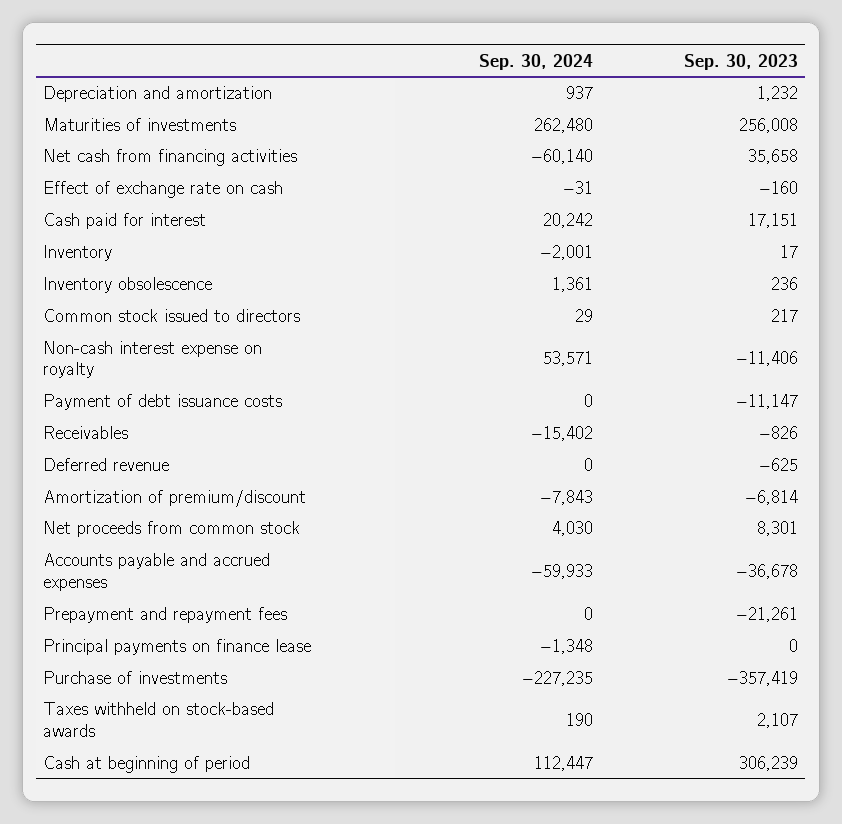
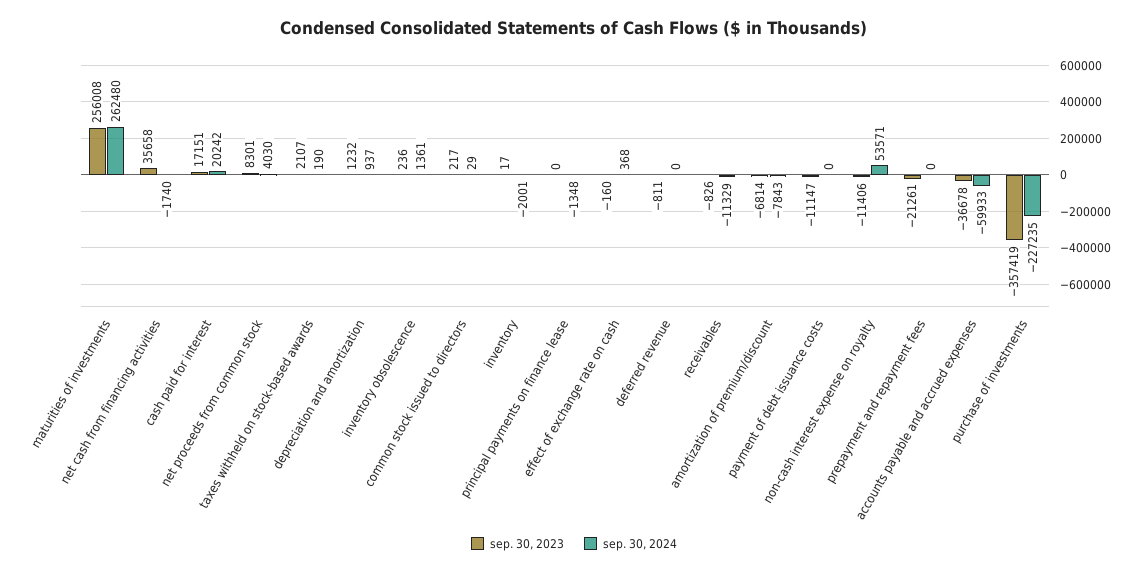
  {
    "Sep. 30, 2024": {
      "Depreciation and amortization": 937,
      "Maturities of investments": 262480,
-     "Net cash from financing activities": -60140,
+     "Net cash from financing activities": -1740,
-     "Effect of exchange rate on cash": -31,
+     "Effect of exchange rate on cash": 368,
      "Cash paid for interest": 20242,
      "Inventory": -2001,
      "Inventory obsolescence": 1361,
      "Common stock issued to directors": 29,
      "Non-cash interest expense on royalty": 53571,
      "Payment of debt issuance costs": 0,
-     "Receivables": -15402,
+     "Receivables": -11329,
      "Deferred revenue": 0,
      "Amortization of premium/discount": -7843,
      "Net proceeds from common stock": 4030,
      "Accounts payable and accrued expenses": -59933,
      "Prepayment and repayment fees": 0,
      "Principal payments on finance lease": -1348,
      "Purchase of investments": -227235,
-     "Taxes withheld on stock-based awards": 190,
+     "Taxes withheld on stock-based awards": 190
-     "Cash at beginning of period": 112447
    },
    "Sep. 30, 2023": {
      "Depreciation and amortization": 1232,
      "Maturities of investments": 256008,
      "Net cash from financing activities": 35658,
      "Effect of exchange rate on cash": -160,
      "Cash paid for interest": 17151,
      "Inventory": 17,
      "Inventory obsolescence": 236,
      "Common stock issued to directors": 217,
      "Non-cash interest expense on royalty": -11406,
      "Payment of debt issuance costs": -11147,
      "Receivables": -826,
-     "Deferred revenue": -625,
+     "Deferred revenue": -811,
      "Amortization of premium/discount": -6814,
      "Net proceeds from common stock": 8301,
      "Accounts payable and accrued expenses": -36678,
      "Prepayment and repayment fees": -21261,
      "Principal payments on finance lease": 0,
      "Purchase of investments": -357419,
-     "Taxes withheld on stock-based awards": 2107,
+     "Taxes withheld on stock-based awards": 2107
-     "Cash at beginning of period": 306239
    }
  }

